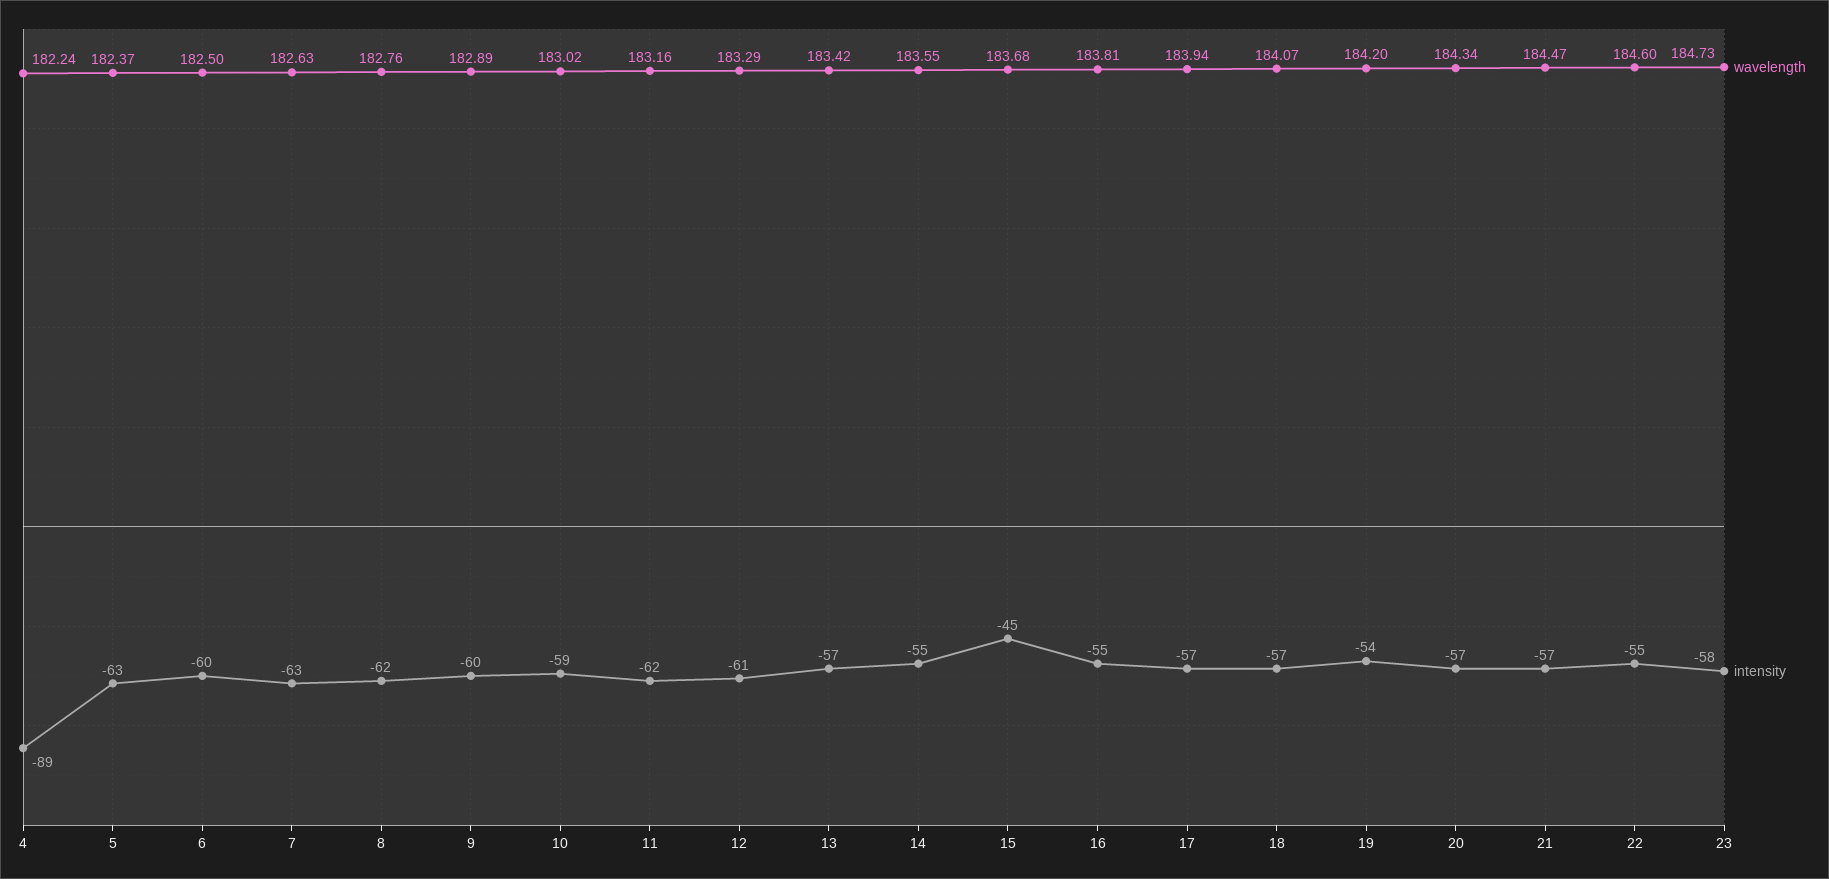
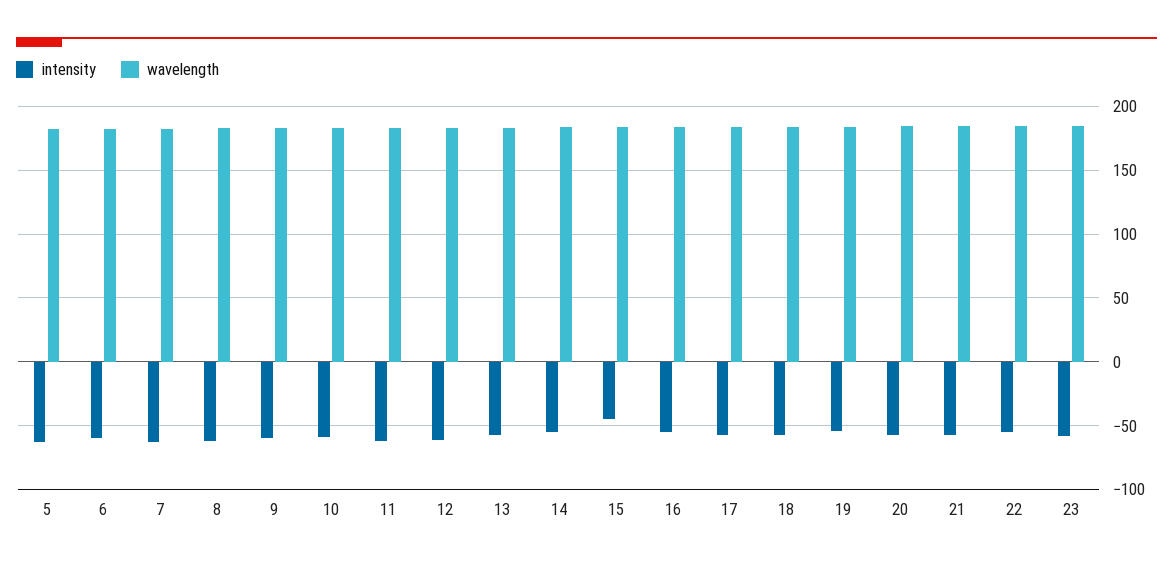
  {
    "wavelength": {
-     "4": 182.24,
      "5": 182.37,
      "6": 182.5,
      "7": 182.63,
      "8": 182.76,
      "9": 182.89,
      "10": 183.02,
      "11": 183.16,
      "12": 183.29,
      "13": 183.42,
      "14": 183.55,
      "15": 183.68,
      "16": 183.81,
      "17": 183.94,
      "18": 184.07,
      "19": 184.2,
      "20": 184.34,
      "21": 184.47,
      "22": 184.6,
      "23": 184.73
    },
    "intensity": {
-     "4": -89,
      "5": -63,
      "6": -60,
      "7": -63,
      "8": -62,
      "9": -60,
      "10": -59,
      "11": -62,
      "12": -61,
      "13": -57,
      "14": -55,
      "15": -45,
      "16": -55,
      "17": -57,
      "18": -57,
      "19": -54,
      "20": -57,
      "21": -57,
      "22": -55,
      "23": -58
    }
  }

